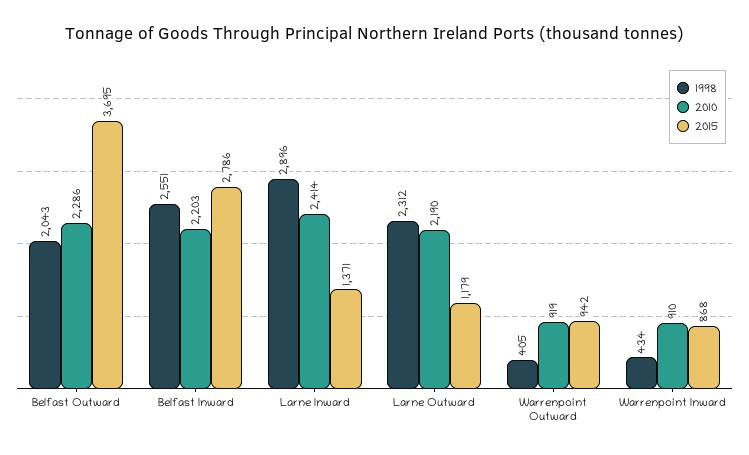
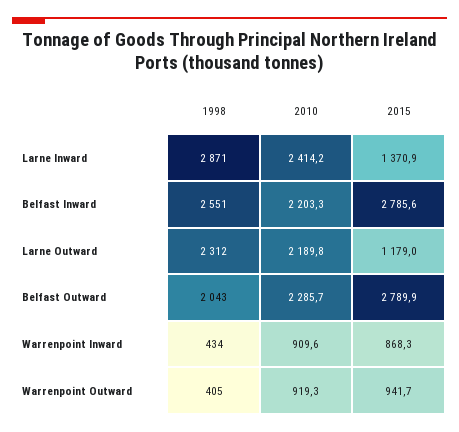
  {
    "1998": {
      "Belfast Outward": 2043,
      "Belfast Inward": 2551,
-     "Larne Inward": 2896,
+     "Larne Inward": 2871,
      "Larne Outward": 2312,
      "Warrenpoint Outward": 405,
      "Warrenpoint Inward": 434
    },
    "2010": {
      "Belfast Outward": 2285.7,
      "Belfast Inward": 2203.3,
      "Larne Inward": 2414.2,
      "Larne Outward": 2189.8,
      "Warrenpoint Outward": 919.3,
      "Warrenpoint Inward": 909.6
    },
    "2015": {
-     "Belfast Outward": 3695,
+     "Belfast Outward": 2789.9,
      "Belfast Inward": 2785.6,
      "Larne Inward": 1370.9,
      "Larne Outward": 1179,
      "Warrenpoint Outward": 941.7,
      "Warrenpoint Inward": 868.3
    }
  }

